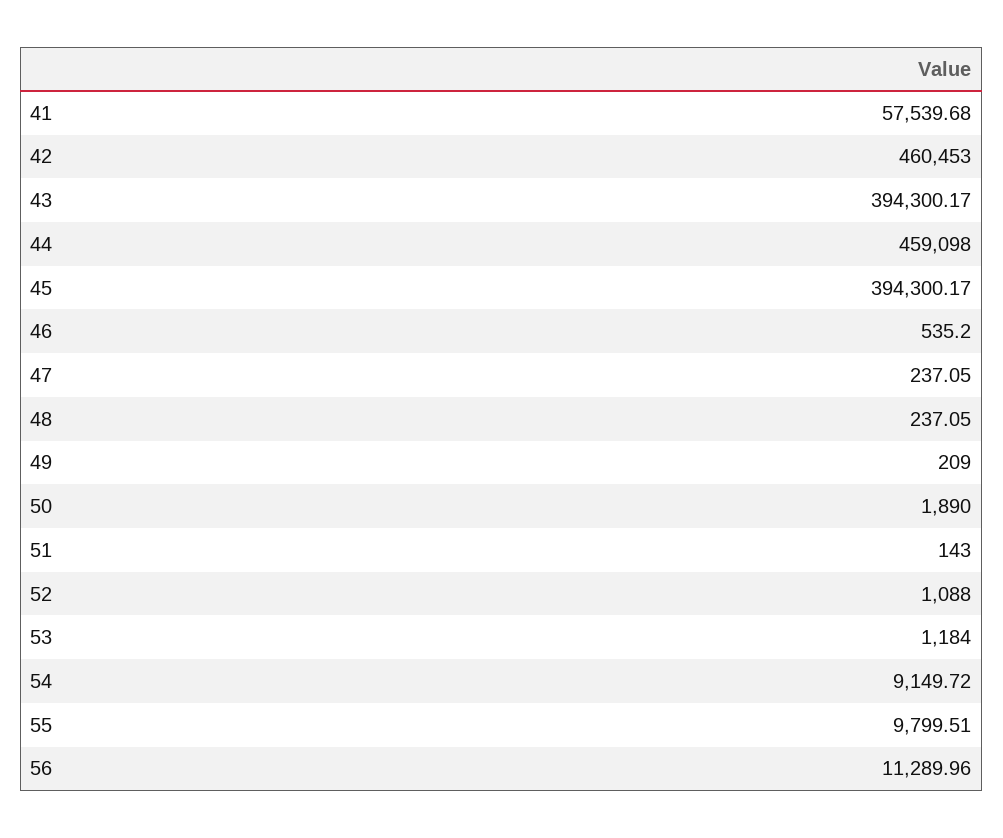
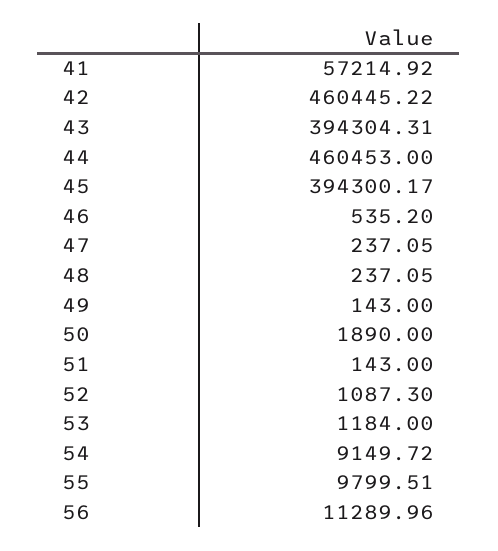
  {
-   "41": 57539.68,
+   "41": 57214.92,
-   "42": 460453,
+   "42": 460445.22,
-   "43": 394300.17,
+   "43": 394304.31,
-   "44": 459098,
+   "44": 460453,
    "45": 394300.17,
    "46": 535.2,
    "47": 237.05,
    "48": 237.05,
-   "49": 209,
+   "49": 143,
    "50": 1890,
    "51": 143,
-   "52": 1088,
+   "52": 1087.3,
    "53": 1184,
    "54": 9149.72,
    "55": 9799.51,
    "56": 11289.96
  }

